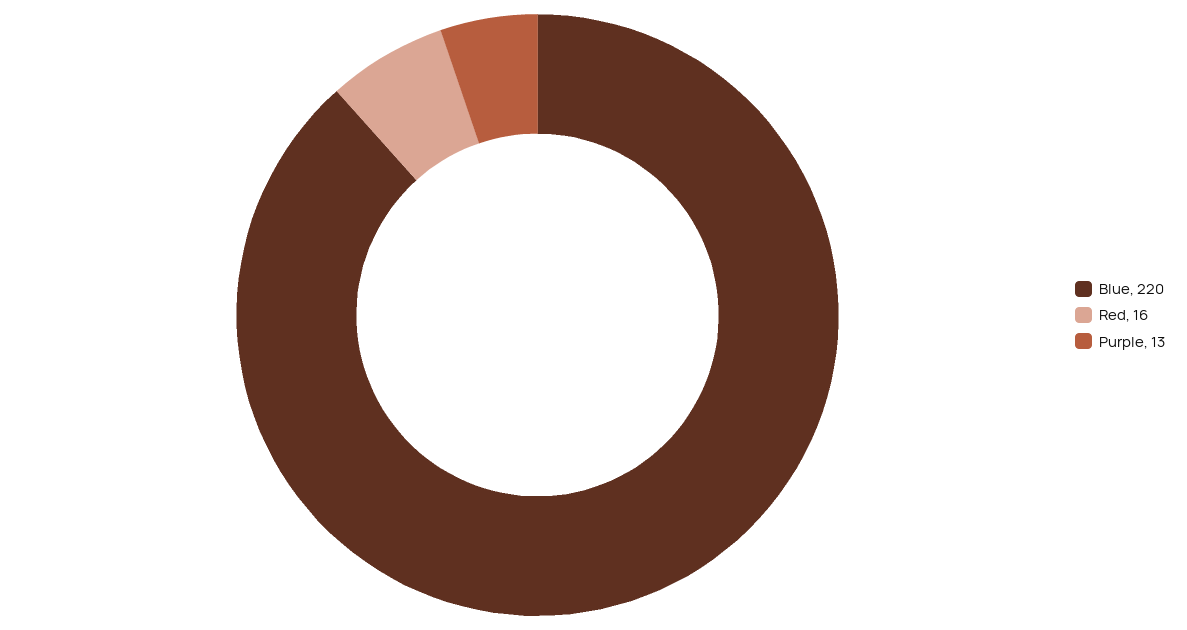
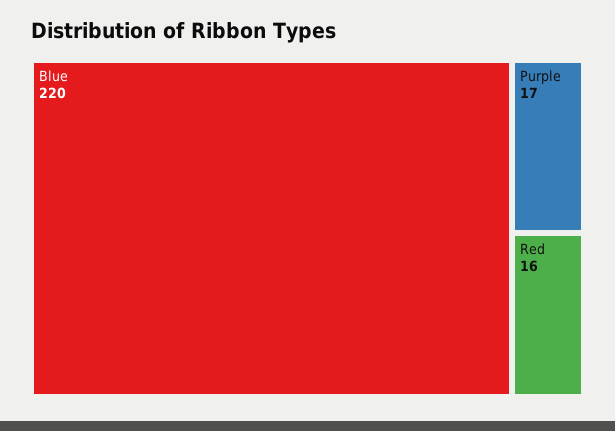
  {
    "Blue": 220,
    "Red": 16,
-   "Purple": 13
+   "Purple": 17
  }

